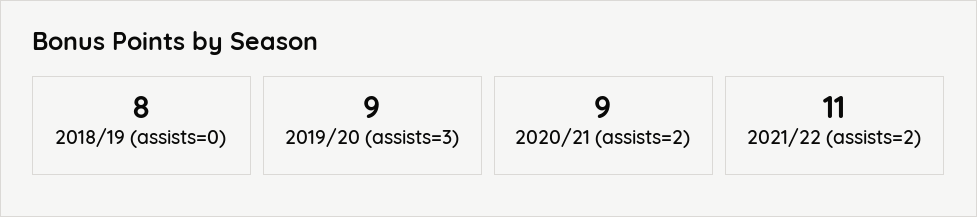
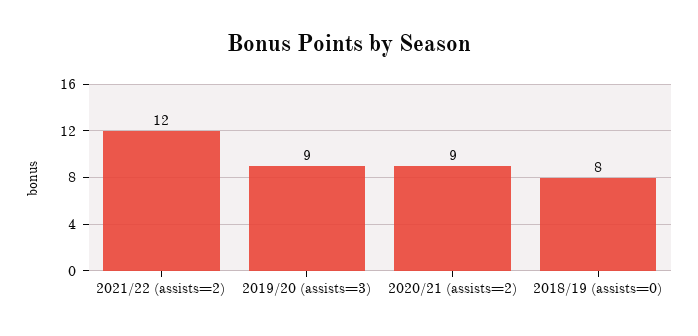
  {
    "2018/19 (assists=0)": 8,
    "2019/20 (assists=3)": 9,
    "2020/21 (assists=2)": 9,
-   "2021/22 (assists=2)": 11
+   "2021/22 (assists=2)": 12
  }

